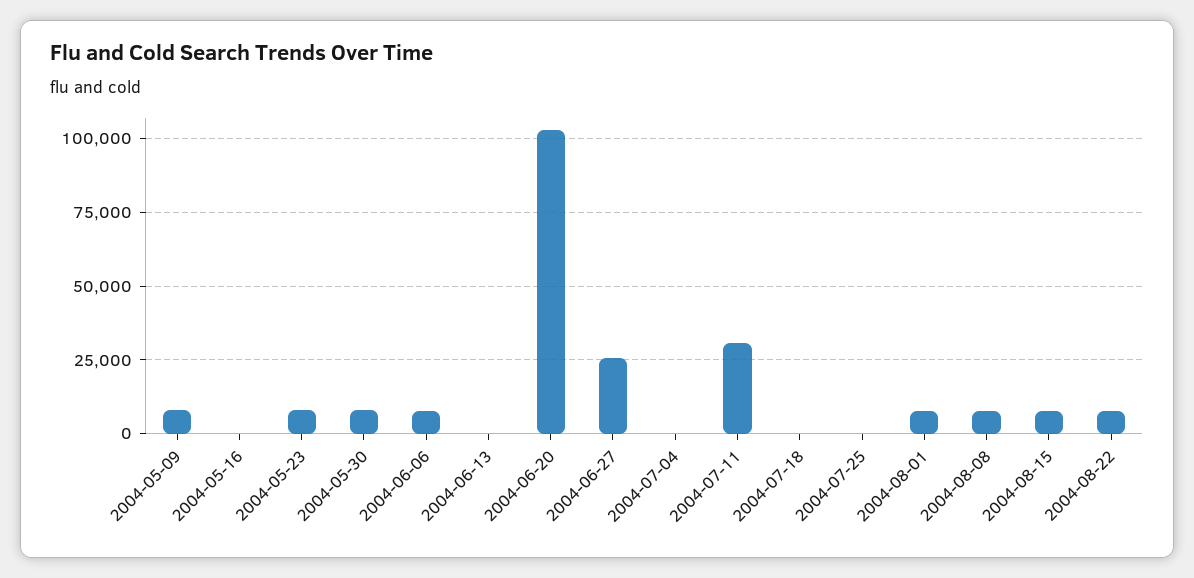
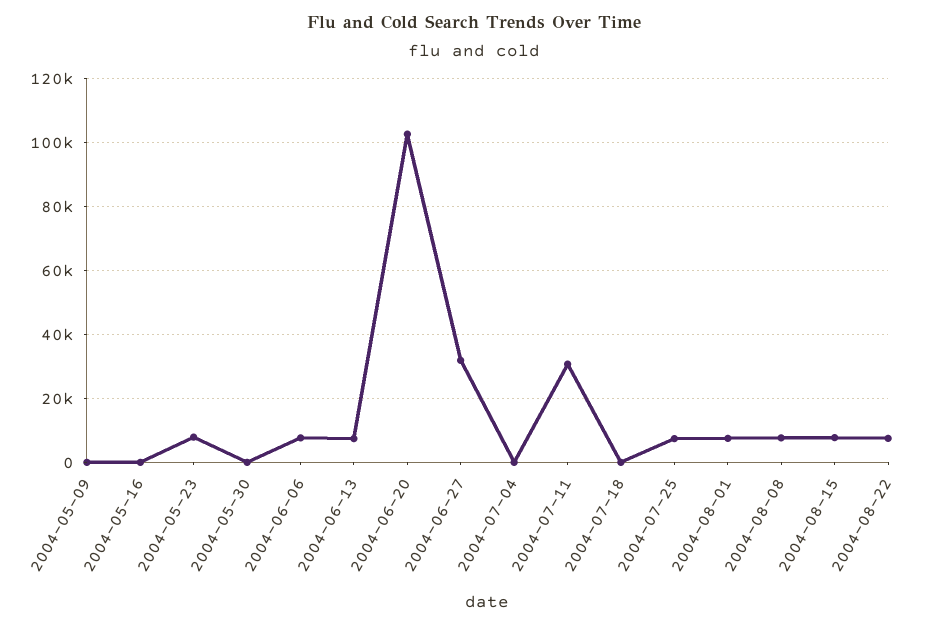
  {
-   "2004-05-09": 7500,
+   "2004-05-09": 0,
    "2004-05-16": 0,
    "2004-05-23": 8000,
-   "2004-05-30": 7500,
+   "2004-05-30": 0,
    "2004-06-06": 8000,
-   "2004-06-13": 0,
+   "2004-06-13": 8000,
    "2004-06-20": 102000,
-   "2004-06-27": 25000,
+   "2004-06-27": 32000,
    "2004-07-04": 0,
    "2004-07-11": 30000,
    "2004-07-18": 0,
-   "2004-07-25": 0,
+   "2004-07-25": 8000,
    "2004-08-01": 8000,
    "2004-08-08": 8000,
    "2004-08-15": 8000,
    "2004-08-22": 8000
  }

